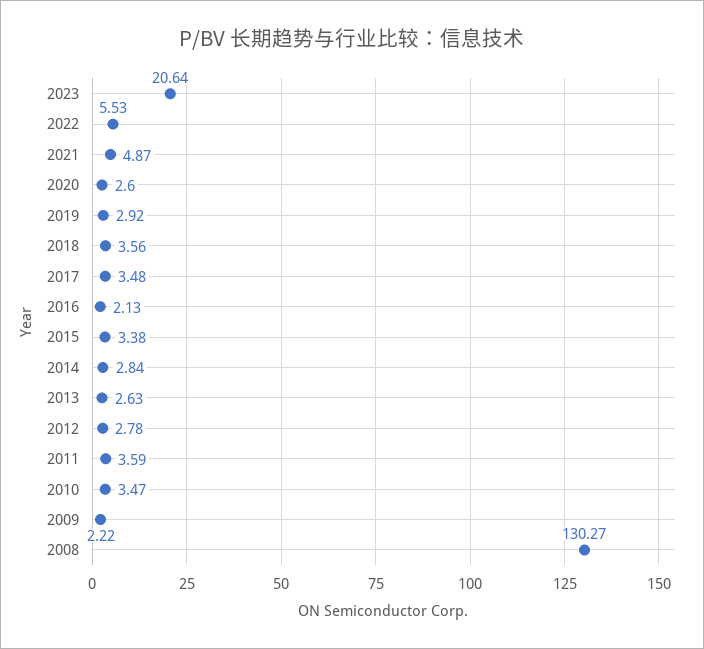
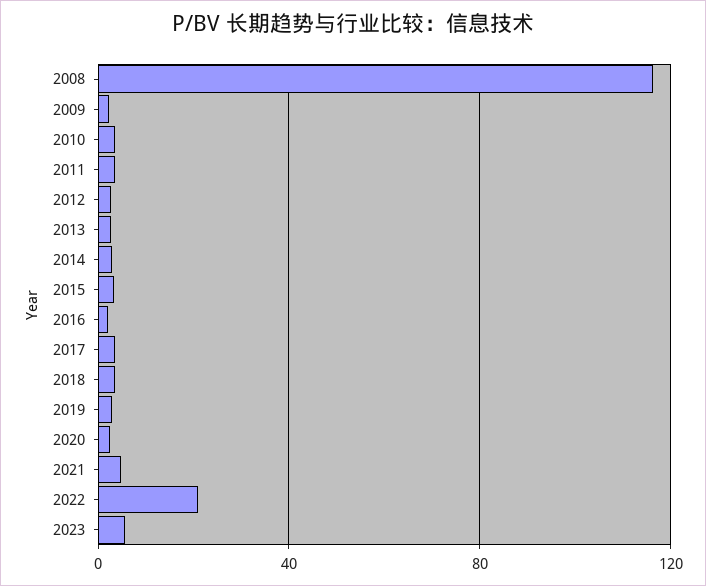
  {
-   "2023": 20.64,
+   "2023": 5,
-   "2022": 5.53,
+   "2022": 20,
    "2021": 4.87,
    "2020": 2.6,
    "2019": 2.92,
    "2018": 3.56,
    "2017": 3.48,
    "2016": 2.13,
    "2015": 3.38,
    "2014": 2.84,
    "2013": 2.63,
    "2012": 2.78,
    "2011": 3.59,
    "2010": 3.47,
    "2009": 2.22,
-   "2008": 130.27
+   "2008": 115
  }

